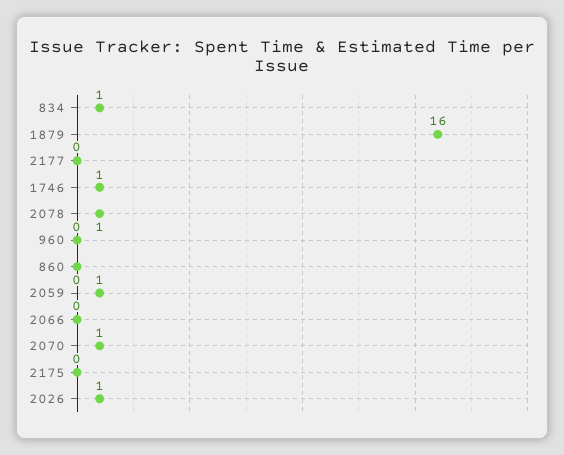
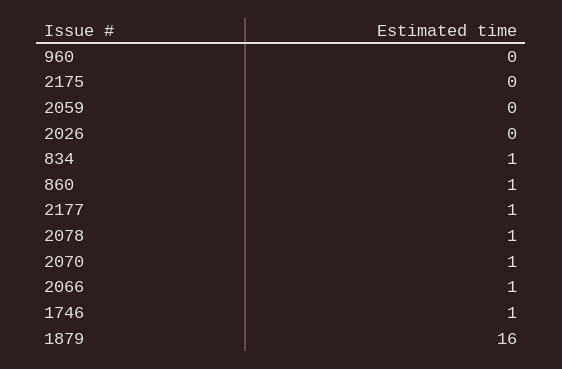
  {
    "834": 1,
    "1879": 16,
-   "2177": 0,
+   "2177": 1,
    "1746": 1,
    "2078": 1,
    "960": 0,
-   "860": 0,
+   "860": 1,
-   "2059": 1,
+   "2059": 0,
-   "2066": 0,
+   "2066": 1,
    "2070": 1,
    "2175": 0,
-   "2026": 1
+   "2026": 0
  }

